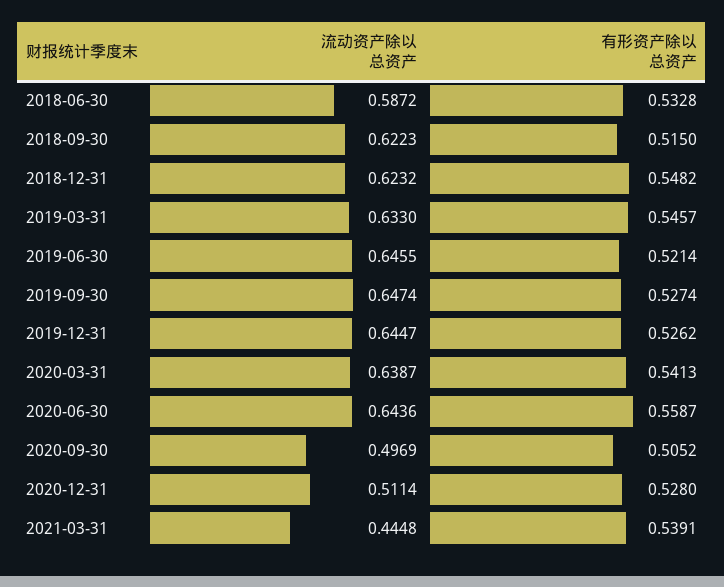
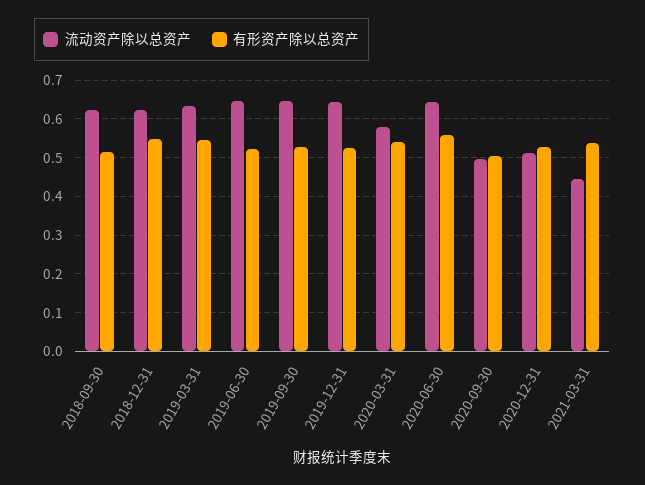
  {
    "流动资产除以总资产": {
-     "2018-06-30": 0.5872,
      "2018-09-30": 0.6223,
      "2018-12-31": 0.6232,
      "2019-03-31": 0.633,
      "2019-06-30": 0.6455,
      "2019-09-30": 0.6474,
      "2019-12-31": 0.6447,
-     "2020-03-31": 0.6387,
+     "2020-03-31": 0.58,
      "2020-06-30": 0.6436,
      "2020-09-30": 0.4969,
      "2020-12-31": 0.5114,
      "2021-03-31": 0.4448
    },
    "有形资产除以总资产": {
-     "2018-06-30": 0.5328,
      "2018-09-30": 0.515,
      "2018-12-31": 0.5482,
      "2019-03-31": 0.5457,
      "2019-06-30": 0.5214,
      "2019-09-30": 0.5274,
      "2019-12-31": 0.5262,
      "2020-03-31": 0.5413,
      "2020-06-30": 0.5587,
      "2020-09-30": 0.5052,
      "2020-12-31": 0.528,
      "2021-03-31": 0.5391
    }
  }

